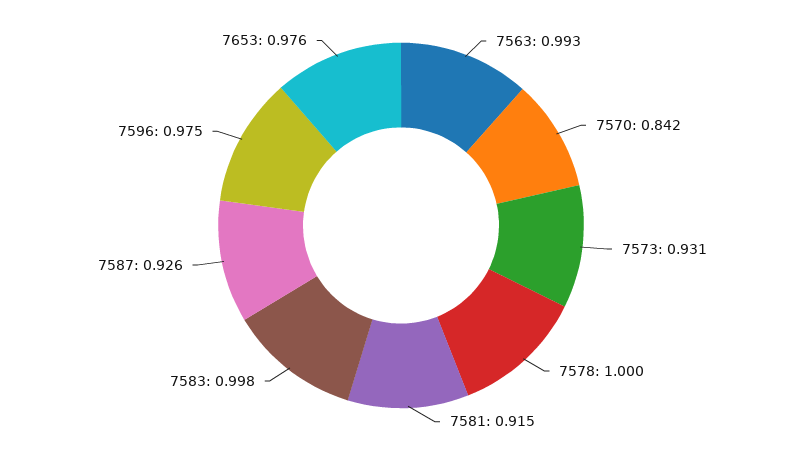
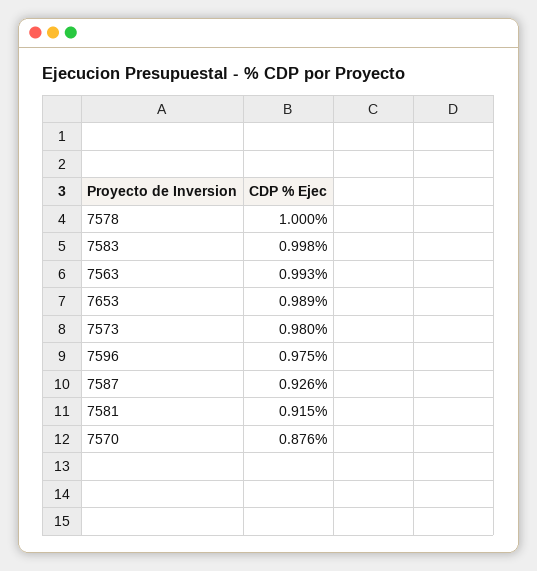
  {
    "7563": 0.993,
-   "7570": 0.842,
+   "7570": 0.876,
-   "7573": 0.931,
+   "7573": 0.98,
    "7578": 1,
    "7581": 0.915,
    "7583": 0.998,
    "7587": 0.926,
    "7596": 0.975,
-   "7653": 0.976
+   "7653": 0.989
  }

